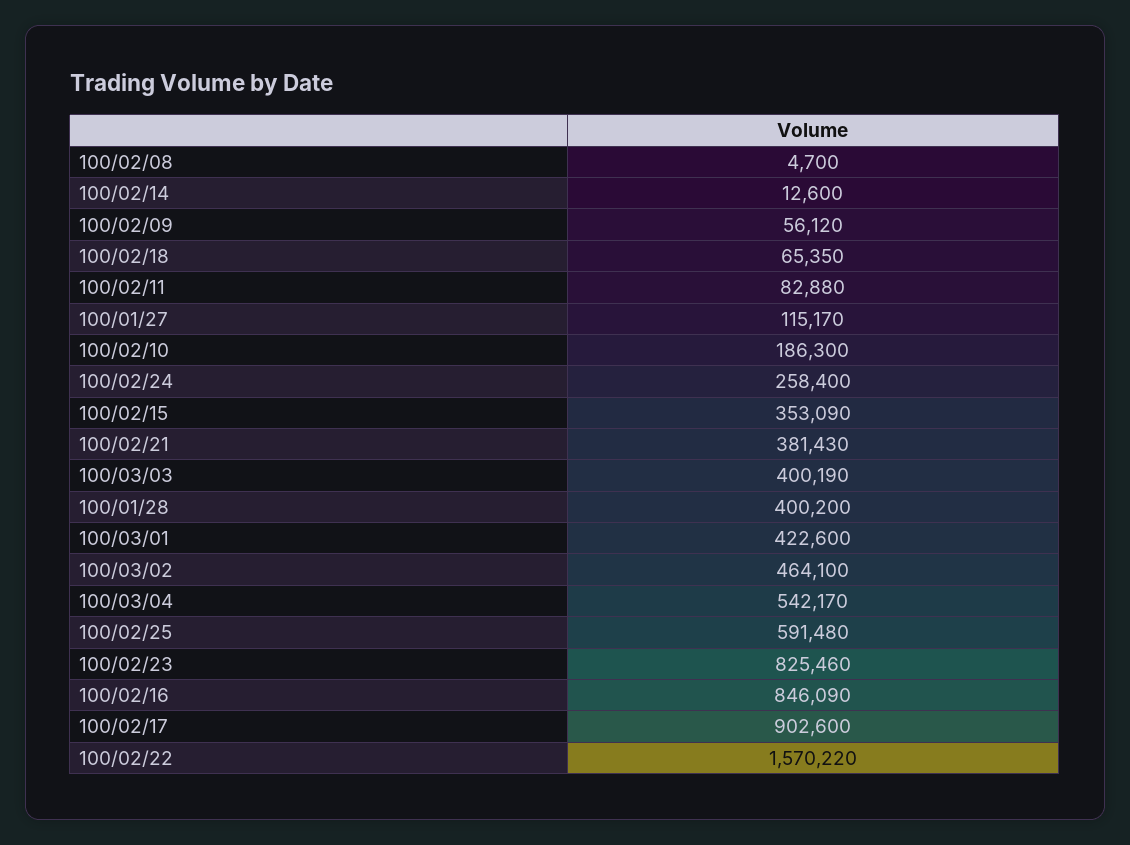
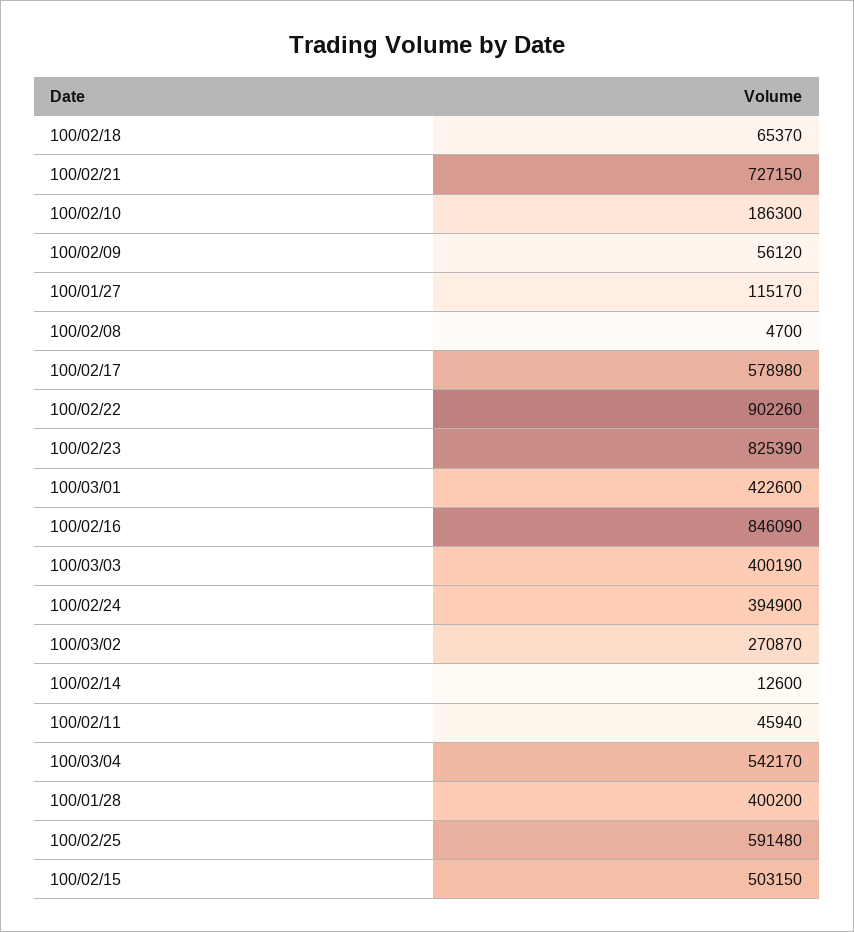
  {
    "100/02/08": 4700,
    "100/02/14": 12600,
    "100/02/09": 56120,
-   "100/02/18": 65350,
+   "100/02/18": 65370,
-   "100/02/11": 82880,
+   "100/02/11": 45940,
    "100/01/27": 115170,
    "100/02/10": 186300,
-   "100/02/24": 258400,
+   "100/02/24": 394900,
-   "100/02/15": 353090,
+   "100/02/15": 503150,
-   "100/02/21": 381430,
+   "100/02/21": 727150,
    "100/03/03": 400190,
    "100/01/28": 400200,
    "100/03/01": 422600,
-   "100/03/02": 464100,
+   "100/03/02": 270870,
    "100/03/04": 542170,
    "100/02/25": 591480,
-   "100/02/23": 825460,
+   "100/02/23": 825390,
    "100/02/16": 846090,
-   "100/02/17": 902600,
+   "100/02/17": 578980,
-   "100/02/22": 1570220
+   "100/02/22": 902260
  }

